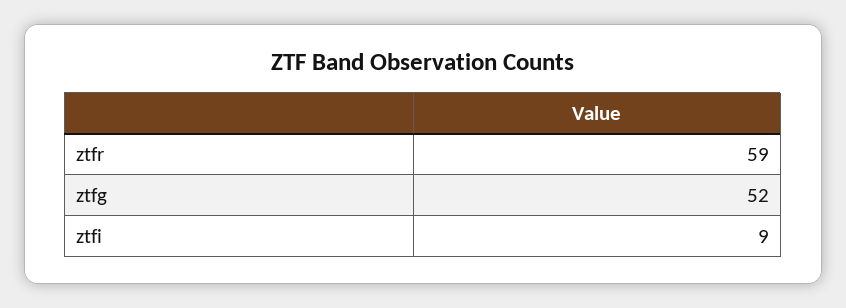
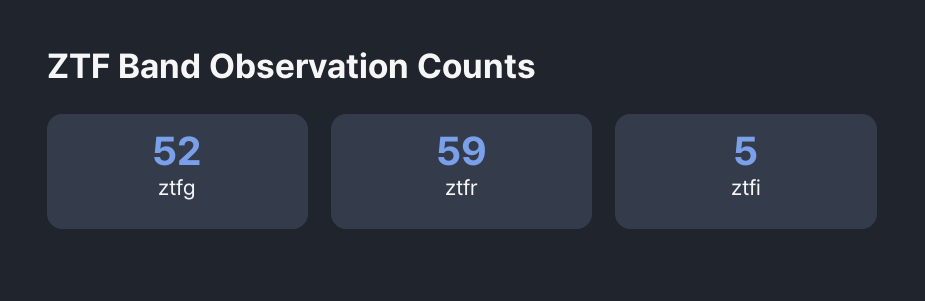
  {
    "ztfr": 59,
    "ztfg": 52,
-   "ztfi": 9
+   "ztfi": 5
  }

